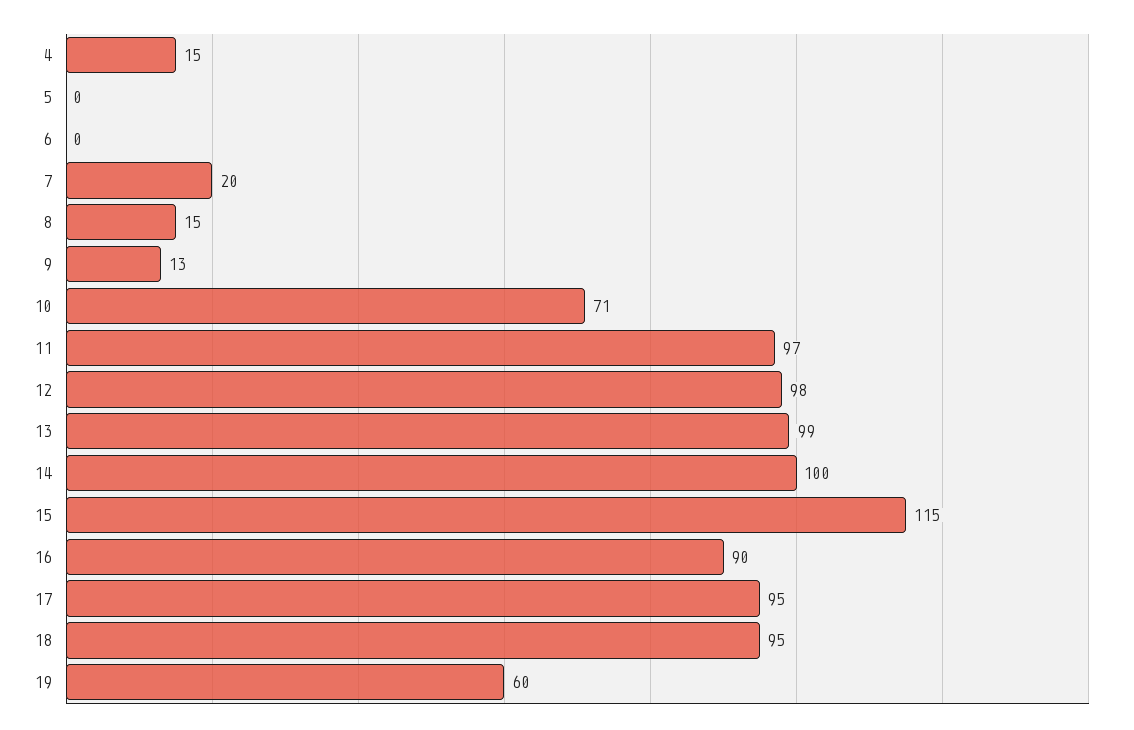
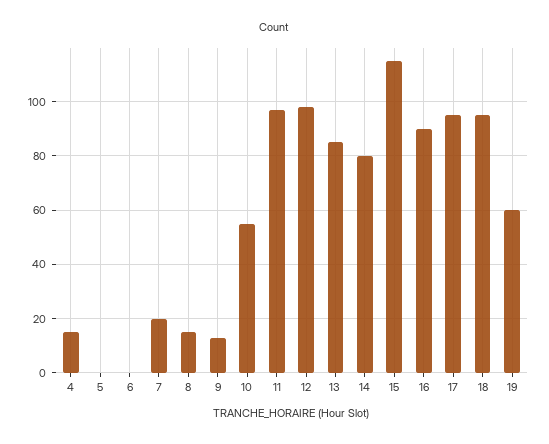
  {
    "4": 15,
    "5": 0,
    "6": 0,
    "7": 20,
    "8": 15,
    "9": 13,
-   "10": 71,
+   "10": 55,
    "11": 97,
    "12": 98,
-   "13": 99,
+   "13": 85,
-   "14": 100,
+   "14": 80,
    "15": 115,
    "16": 90,
    "17": 95,
    "18": 95,
    "19": 60
  }

